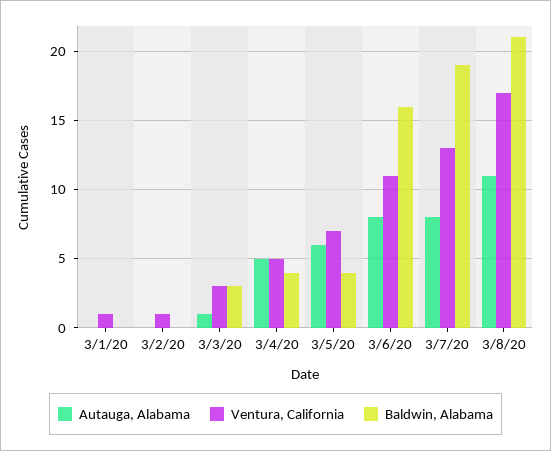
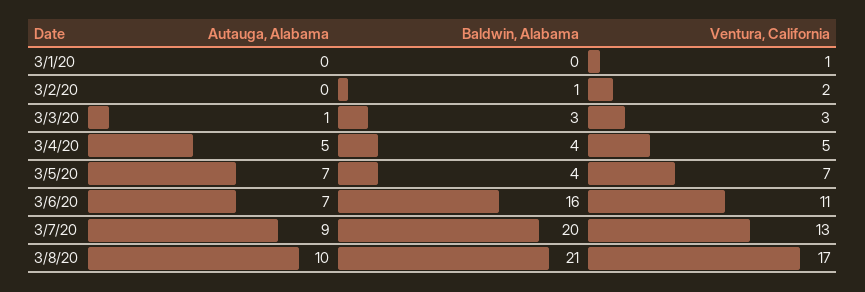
  {
    "Autauga, Alabama": {
      "3/1/20": 0,
      "3/2/20": 0,
      "3/3/20": 1,
      "3/4/20": 5,
-     "3/5/20": 6,
+     "3/5/20": 7,
-     "3/6/20": 8,
+     "3/6/20": 7,
-     "3/7/20": 8,
+     "3/7/20": 9,
-     "3/8/20": 11
+     "3/8/20": 10
    },
    "Ventura, California": {
      "3/1/20": 1,
-     "3/2/20": 1,
+     "3/2/20": 2,
      "3/3/20": 3,
      "3/4/20": 5,
      "3/5/20": 7,
      "3/6/20": 11,
      "3/7/20": 13,
      "3/8/20": 17
    },
    "Baldwin, Alabama": {
      "3/1/20": 0,
-     "3/2/20": 0,
+     "3/2/20": 1,
      "3/3/20": 3,
      "3/4/20": 4,
      "3/5/20": 4,
      "3/6/20": 16,
-     "3/7/20": 19,
+     "3/7/20": 20,
      "3/8/20": 21
    }
  }

